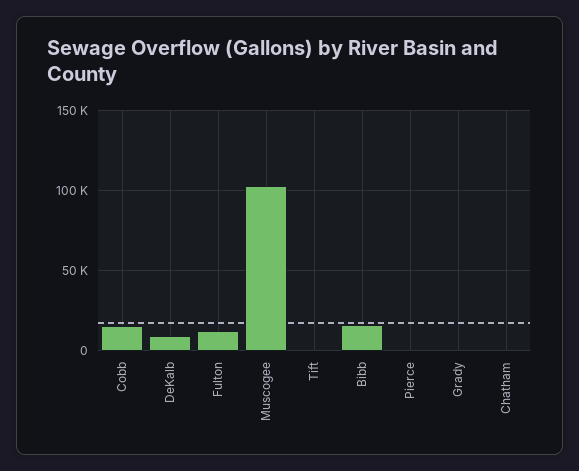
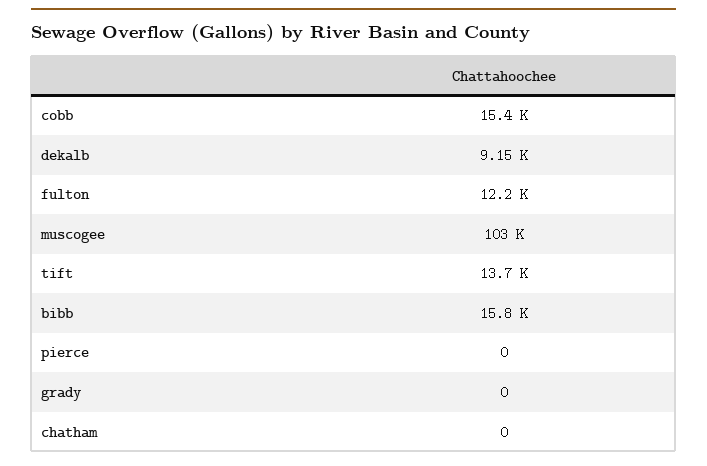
  {
    "Cobb": 15400,
    "DeKalb": 9150,
    "Fulton": 12200,
    "Muscogee": 103000,
-   "Tift": 0,
+   "Tift": 13700,
    "Bibb": 15800,
    "Pierce": 0,
    "Grady": 0,
    "Chatham": 0
  }

